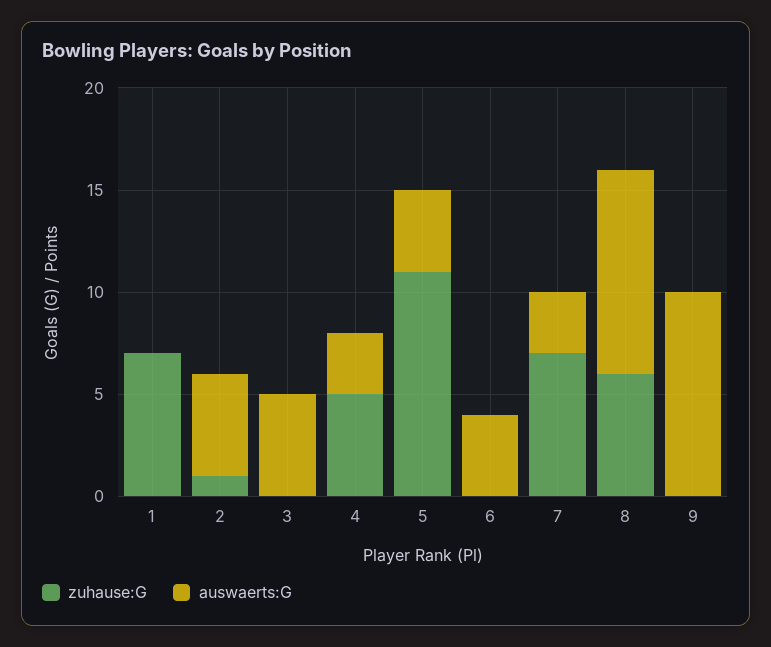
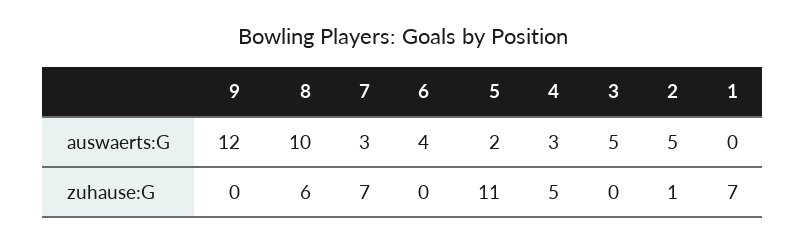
  {
    "zuhause:G": {
      "1": 7,
      "2": 1,
      "3": 0,
      "4": 5,
      "5": 11,
      "6": 0,
      "7": 7,
      "8": 6,
      "9": 0
    },
    "auswaerts:G": {
      "1": 0,
      "2": 5,
      "3": 5,
      "4": 3,
-     "5": 4,
+     "5": 2,
      "6": 4,
      "7": 3,
      "8": 10,
-     "9": 10
+     "9": 12
    }
  }

